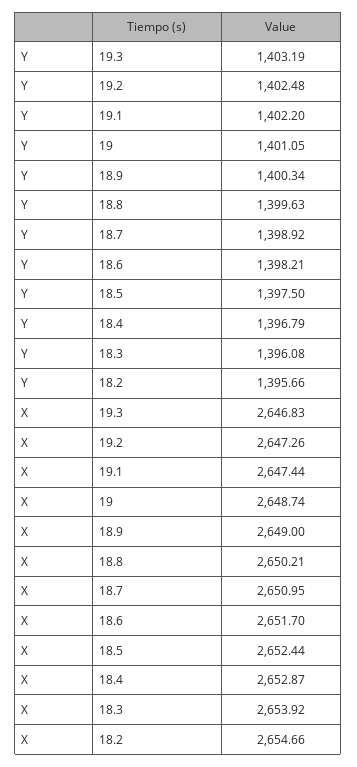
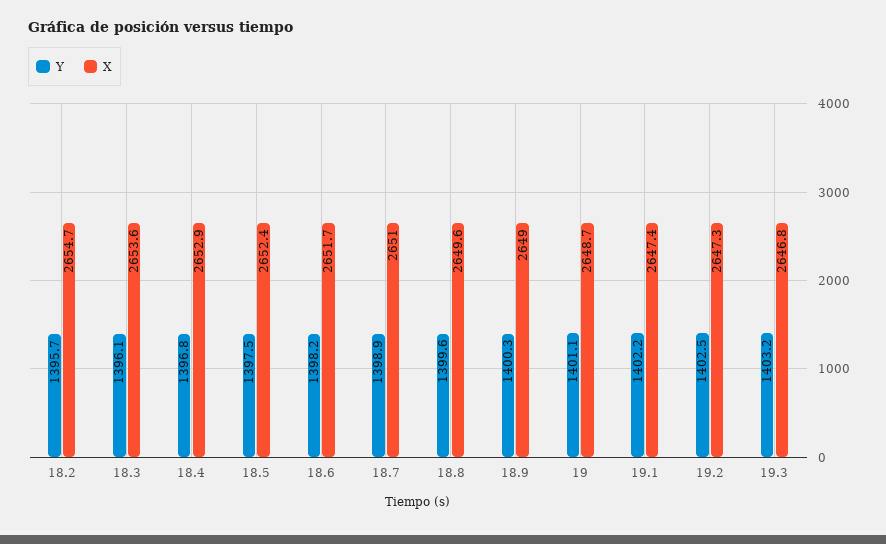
  {
    "Y": {
      "19.3": 1403.19,
      "19.2": 1402.48,
      "19.1": 1402.2,
      "19": 1401.05,
      "18.9": 1400.34,
      "18.8": 1399.63,
      "18.7": 1398.92,
      "18.6": 1398.21,
      "18.5": 1397.5,
      "18.4": 1396.79,
      "18.3": 1396.08,
      "18.2": 1395.66
    },
    "X": {
      "19.3": 2646.83,
      "19.2": 2647.26,
      "19.1": 2647.44,
      "19": 2648.74,
      "18.9": 2649,
-     "18.8": 2650.21,
+     "18.8": 2649.6,
      "18.7": 2650.95,
      "18.6": 2651.7,
      "18.5": 2652.44,
      "18.4": 2652.87,
-     "18.3": 2653.92,
+     "18.3": 2653.6,
      "18.2": 2654.66
    }
  }

